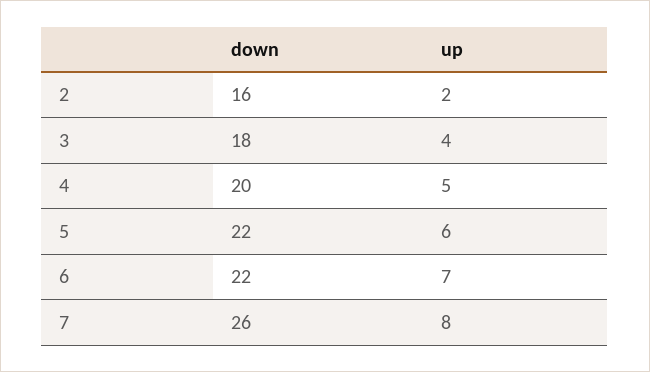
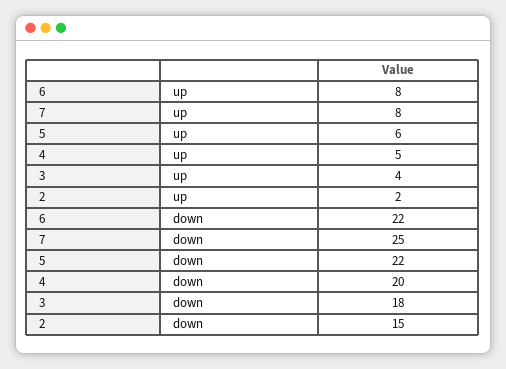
  {
    "down": {
-     "2": 16,
+     "2": 15,
      "3": 18,
      "4": 20,
      "5": 22,
      "6": 22,
-     "7": 26
+     "7": 25
    },
    "up": {
      "2": 2,
      "3": 4,
      "4": 5,
      "5": 6,
-     "6": 7,
+     "6": 8,
      "7": 8
    }
  }

